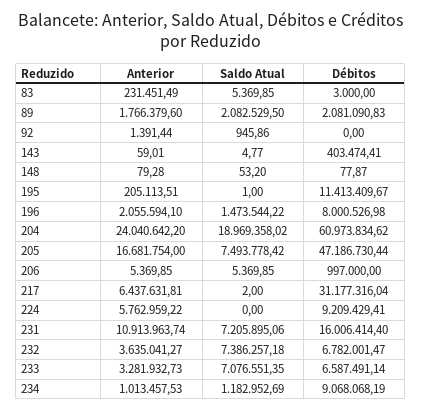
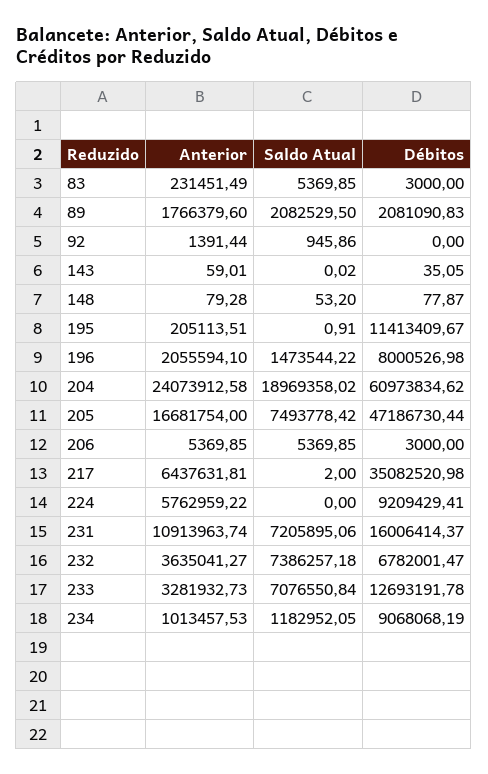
  {
    "Anterior": {
      "83": 231451.49,
      "89": 1766379.6,
      "92": 1391.44,
      "143": 59.01,
      "148": 79.28,
      "195": 205113.51,
      "196": 2055594.1,
-     "204": 24040642.2,
+     "204": 24073912.58,
      "205": 16681754,
      "206": 5369.85,
      "217": 6437631.81,
      "224": 5762959.22,
      "231": 10913963.74,
      "232": 3635041.27,
      "233": 3281932.73,
      "234": 1013457.53
    },
    "Saldo Atual": {
      "83": 5369.85,
      "89": 2082529.5,
      "92": 945.86,
-     "143": 4.77,
+     "143": 0.02,
      "148": 53.2,
-     "195": 1,
+     "195": 0.91,
      "196": 1473544.22,
      "204": 18969358.02,
      "205": 7493778.42,
      "206": 5369.85,
      "217": 2,
      "224": 0,
      "231": 7205895.06,
      "232": 7386257.18,
-     "233": 7076551.35,
+     "233": 7076550.84,
-     "234": 1182952.69
+     "234": 1182952.05
    },
    "Débitos": {
      "83": 3000,
      "89": 2081090.83,
      "92": 0,
-     "143": 403474.41,
+     "143": 35.05,
      "148": 77.87,
      "195": 11413409.67,
      "196": 8000526.98,
      "204": 60973834.62,
      "205": 47186730.44,
-     "206": 997000,
+     "206": 3000,
-     "217": 31177316.04,
+     "217": 35082520.98,
      "224": 9209429.41,
-     "231": 16006414.4,
+     "231": 16006414.37,
      "232": 6782001.47,
-     "233": 6587491.14,
+     "233": 12693191.78,
      "234": 9068068.19
    }
  }

